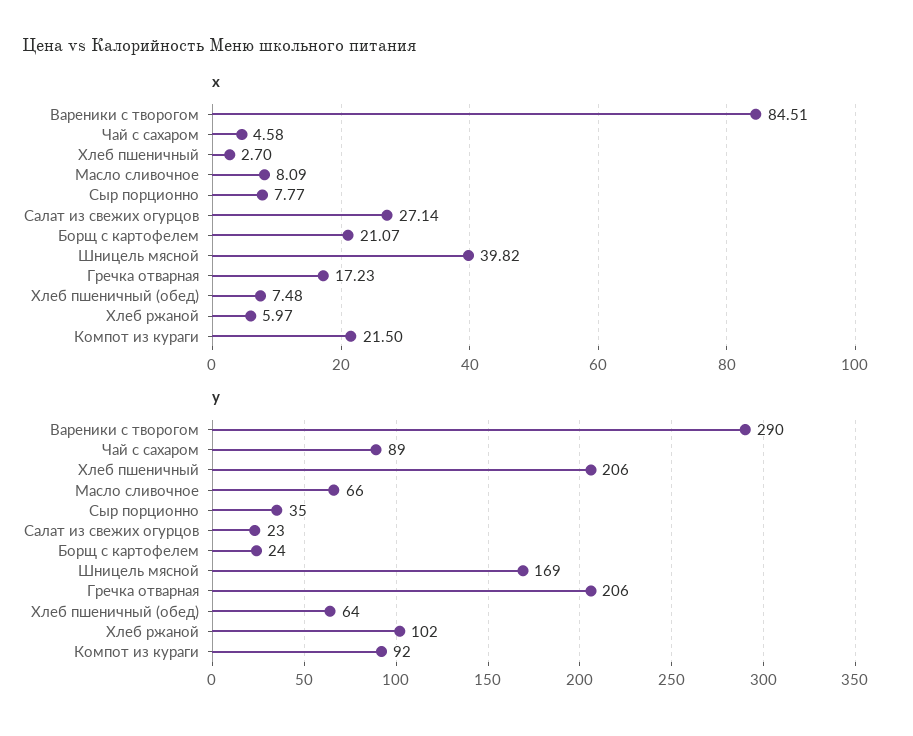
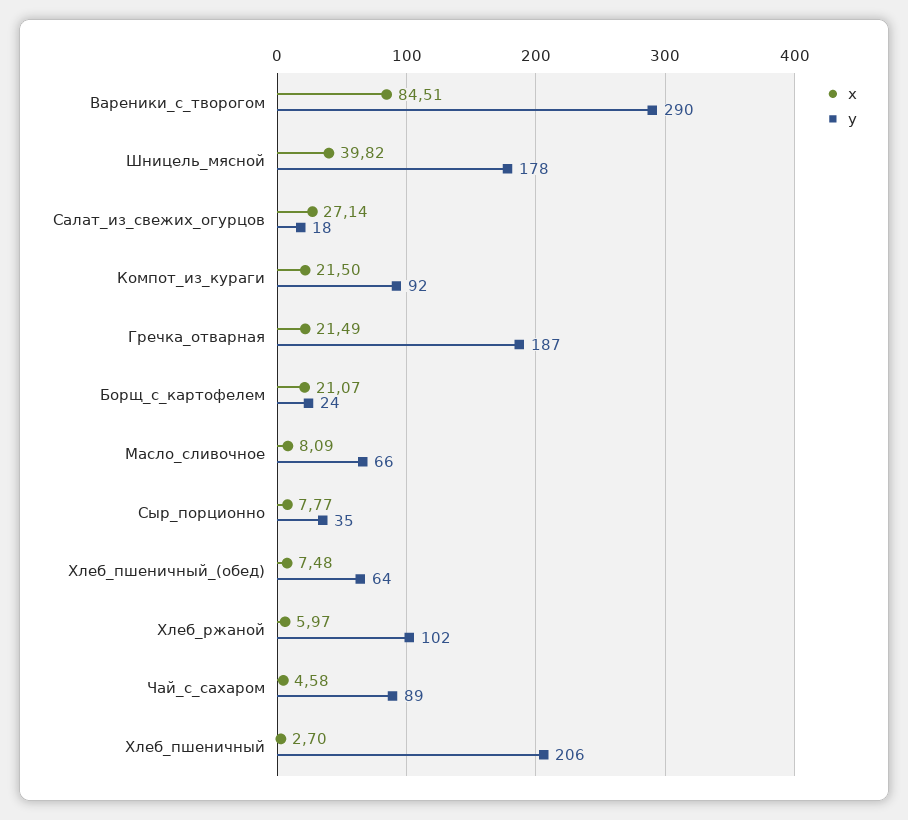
  {
    "x": {
      "Вареники с творогом": 84.51,
      "Чай с сахаром": 4.58,
      "Хлеб пшеничный": 2.7,
      "Масло сливочное": 8.09,
      "Сыр порционно": 7.77,
      "Салат из свежих огурцов": 27.14,
      "Борщ с картофелем": 21.07,
      "Шницель мясной": 39.82,
-     "Гречка отварная": 17.23,
+     "Гречка отварная": 21.49,
      "Хлеб пшеничный (обед)": 7.48,
      "Хлеб ржаной": 5.97,
      "Компот из кураги": 21.5
    },
    "y": {
      "Вареники с творогом": 290,
      "Чай с сахаром": 89,
      "Хлеб пшеничный": 206,
      "Масло сливочное": 66,
      "Сыр порционно": 35,
-     "Салат из свежих огурцов": 23,
+     "Салат из свежих огурцов": 18,
      "Борщ с картофелем": 24,
-     "Шницель мясной": 169,
+     "Шницель мясной": 178,
-     "Гречка отварная": 206,
+     "Гречка отварная": 187,
      "Хлеб пшеничный (обед)": 64,
      "Хлеб ржаной": 102,
      "Компот из кураги": 92
    }
  }

